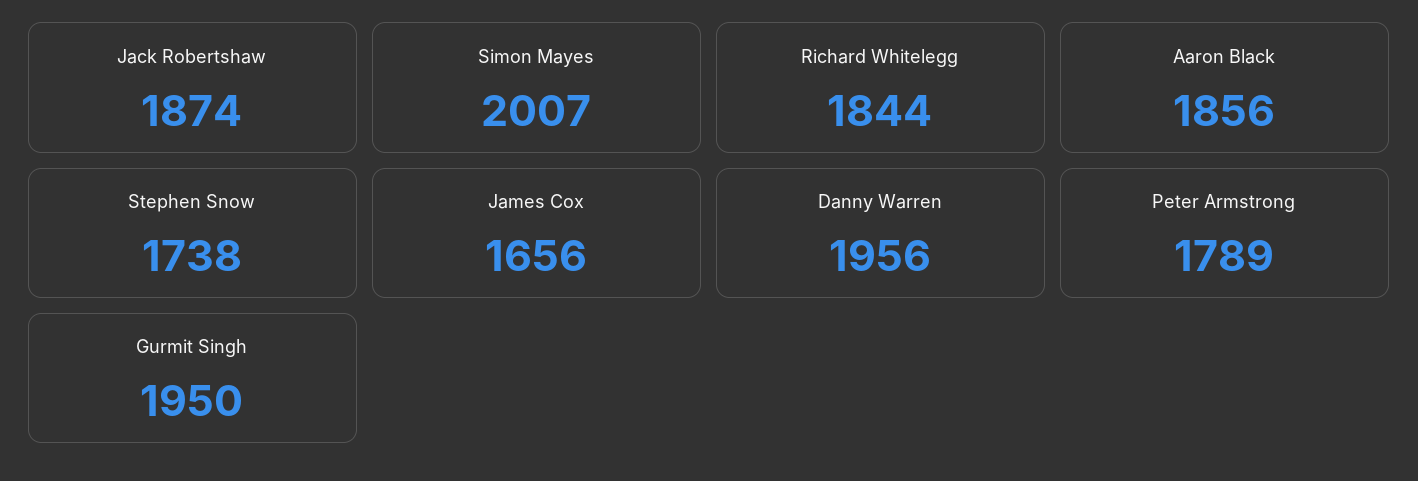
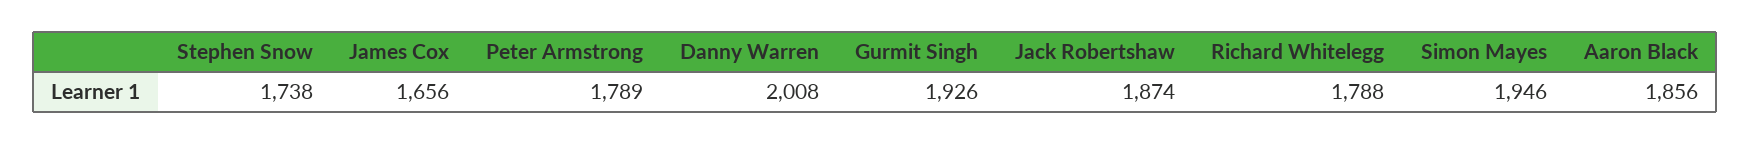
  {
    "Jack Robertshaw": 1874,
-   "Simon Mayes": 2007,
+   "Simon Mayes": 1946,
-   "Richard Whitelegg": 1844,
+   "Richard Whitelegg": 1788,
    "Aaron Black": 1856,
    "Stephen Snow": 1738,
    "James Cox": 1656,
-   "Danny Warren": 1956,
+   "Danny Warren": 2008,
    "Peter Armstrong": 1789,
-   "Gurmit Singh": 1950
+   "Gurmit Singh": 1926
  }

